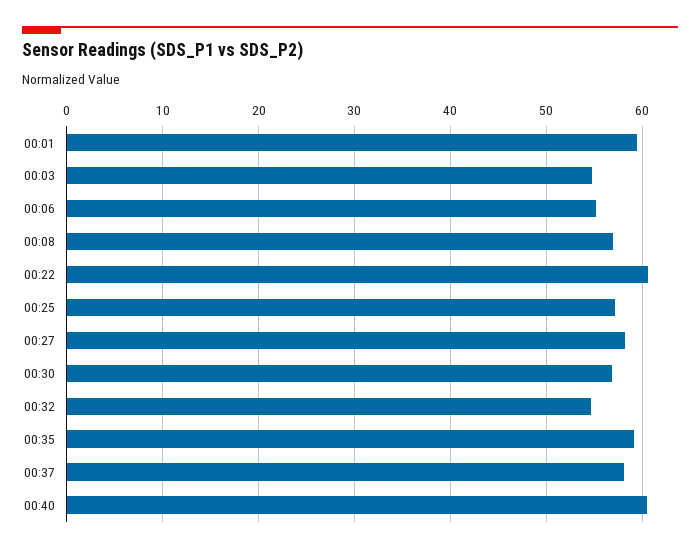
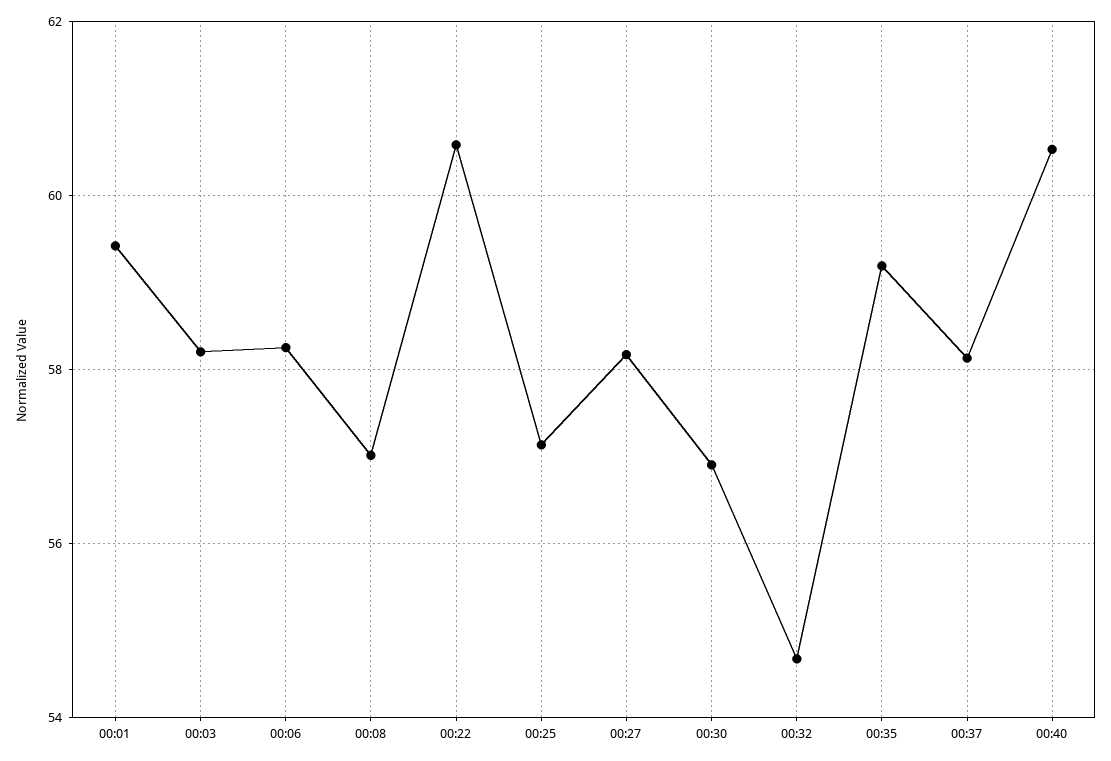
  {
    "00:01": 59.4,
-   "00:03": 55,
+   "00:03": 58.2,
-   "00:06": 55,
+   "00:06": 58.2,
    "00:08": 57,
    "00:22": 60.6,
    "00:25": 57.2,
    "00:27": 58.2,
    "00:30": 57,
    "00:32": 54.6,
    "00:35": 59.2,
    "00:37": 58.2,
    "00:40": 60.6
  }

